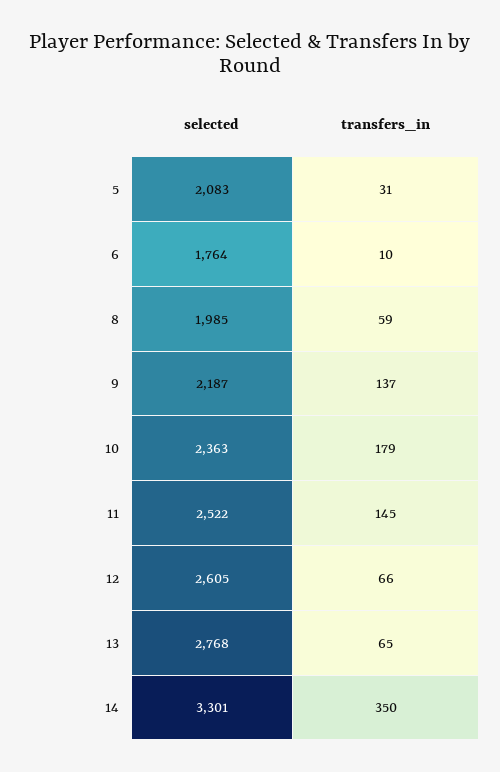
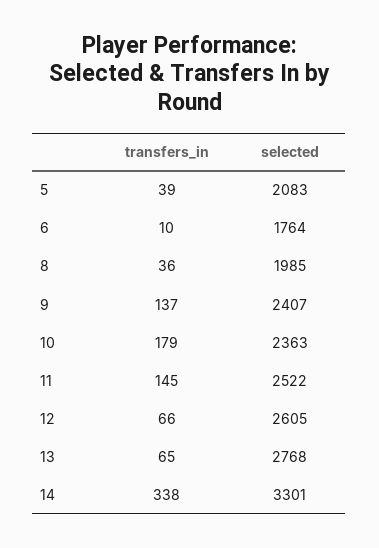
  {
    "selected": {
      "5": 2083,
      "6": 1764,
      "8": 1985,
-     "9": 2187,
+     "9": 2407,
      "10": 2363,
      "11": 2522,
      "12": 2605,
      "13": 2768,
      "14": 3301
    },
    "transfers_in": {
-     "5": 31,
+     "5": 39,
      "6": 10,
-     "8": 59,
+     "8": 36,
      "9": 137,
      "10": 179,
      "11": 145,
      "12": 66,
      "13": 65,
-     "14": 350
+     "14": 338
    }
  }

